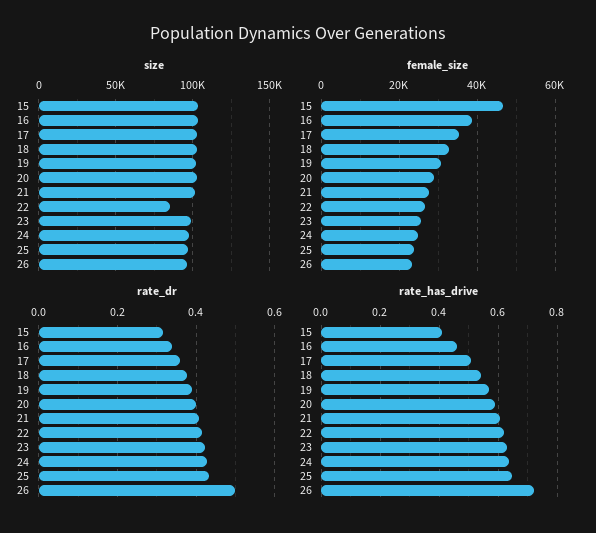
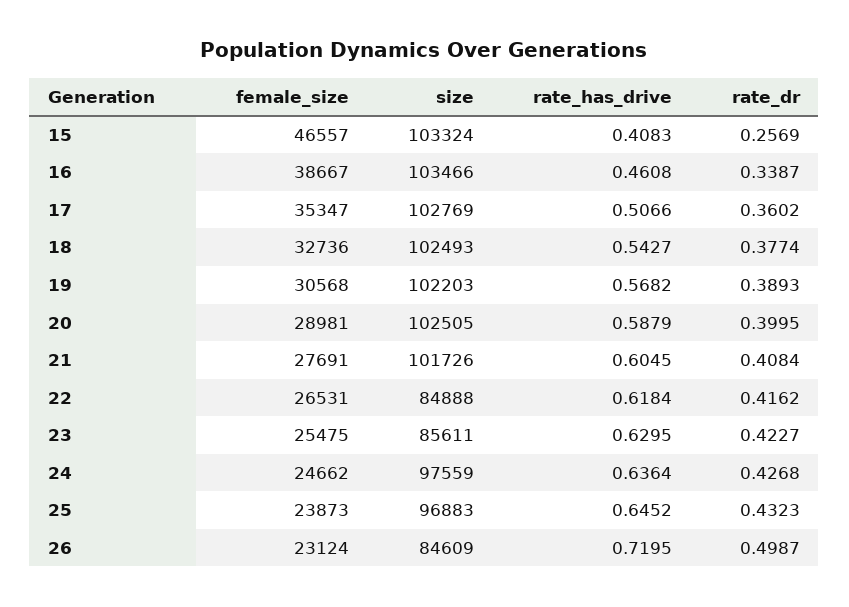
  {
    "size": {
      "15": 103324,
      "16": 103466,
      "17": 102769,
      "18": 102493,
      "19": 102203,
      "20": 102505,
      "21": 101726,
      "22": 84888,
-     "23": 100000,
+     "23": 85611,
      "24": 97559,
      "25": 96883,
-     "26": 95000
+     "26": 84609
    },
    "female_size": {
      "15": 46557,
      "16": 38667,
      "17": 35347,
      "18": 32736,
      "19": 30568,
      "20": 28981,
      "21": 27691,
      "22": 26531,
      "23": 25475,
      "24": 24662,
      "25": 23873,
      "26": 23124
    },
    "rate_dr": {
-     "15": 0.32,
+     "15": 0.2569,
      "16": 0.3387,
      "17": 0.3602,
      "18": 0.3774,
      "19": 0.3893,
      "20": 0.3995,
      "21": 0.4084,
      "22": 0.4162,
      "23": 0.4227,
      "24": 0.4268,
      "25": 0.4323,
      "26": 0.4987
    },
    "rate_has_drive": {
      "15": 0.4083,
      "16": 0.4608,
      "17": 0.5066,
      "18": 0.5427,
      "19": 0.5682,
      "20": 0.5879,
      "21": 0.6045,
      "22": 0.6184,
      "23": 0.6295,
      "24": 0.6364,
      "25": 0.6452,
      "26": 0.7195
    }
  }

